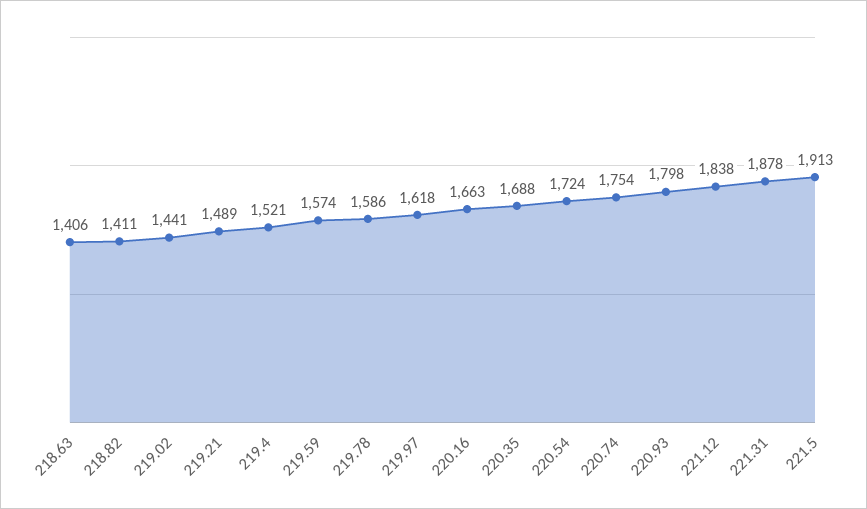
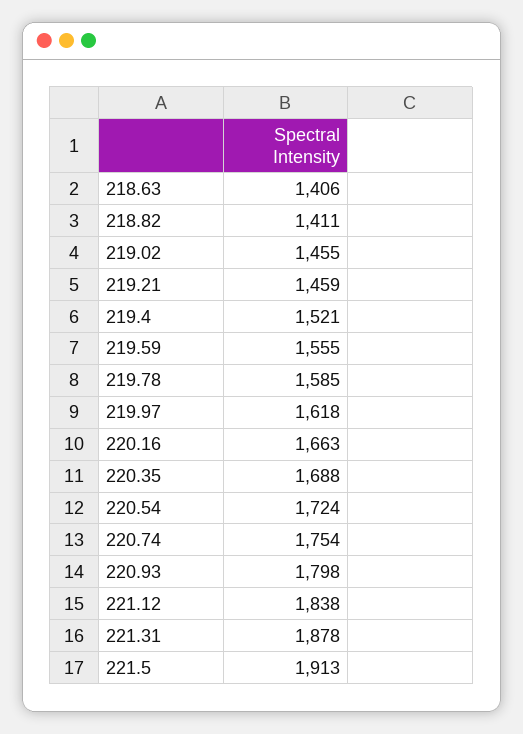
  {
    "218.63": 1406,
    "218.82": 1411,
-   "219.02": 1441,
+   "219.02": 1455,
-   "219.21": 1489,
+   "219.21": 1459,
    "219.4": 1521,
-   "219.59": 1574,
+   "219.59": 1555,
-   "219.78": 1586,
+   "219.78": 1585,
    "219.97": 1618,
    "220.16": 1663,
    "220.35": 1688,
    "220.54": 1724,
    "220.74": 1754,
    "220.93": 1798,
    "221.12": 1838,
    "221.31": 1878,
    "221.5": 1913
  }

